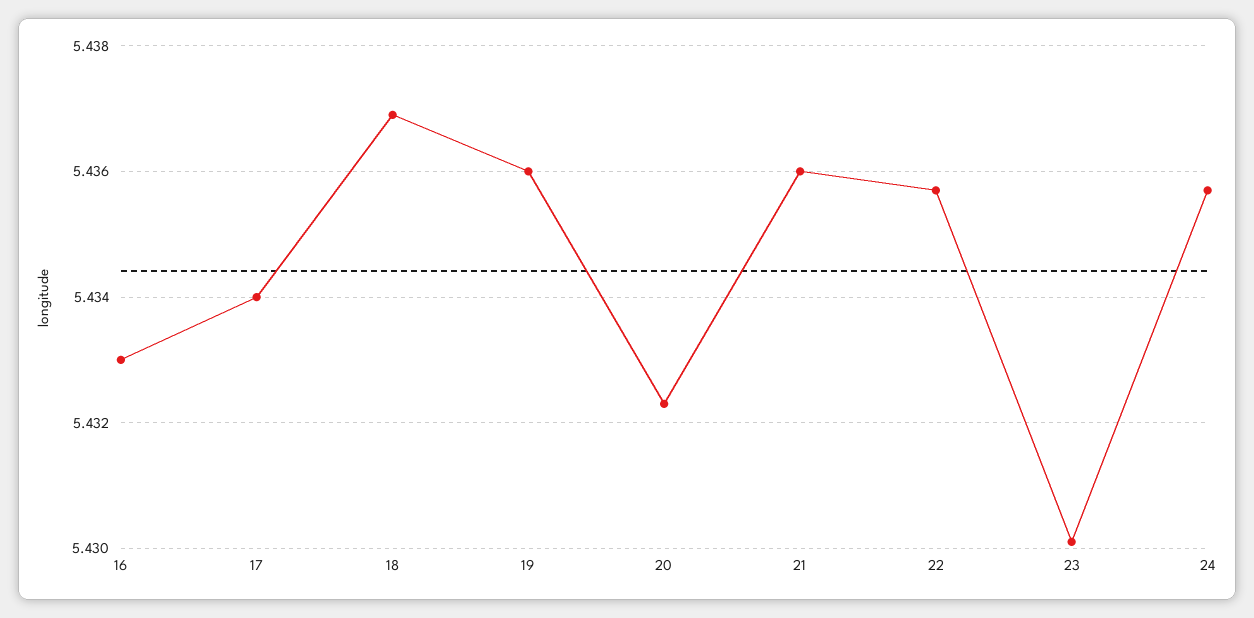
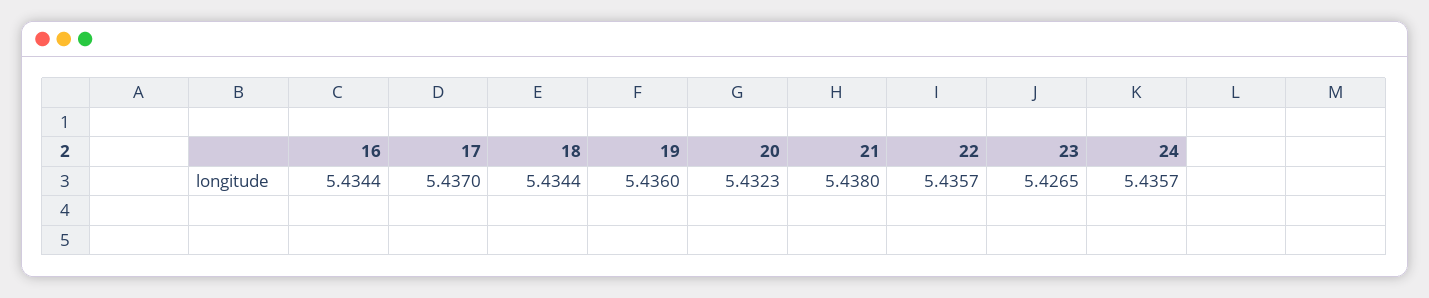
  {
-   "16": 5.433,
+   "16": 5.4344,
-   "17": 5.434,
+   "17": 5.437,
-   "18": 5.437,
+   "18": 5.4344,
    "19": 5.436,
    "20": 5.4323,
-   "21": 5.436,
+   "21": 5.438,
    "22": 5.4357,
-   "23": 5.43,
+   "23": 5.4265,
    "24": 5.4357
  }

